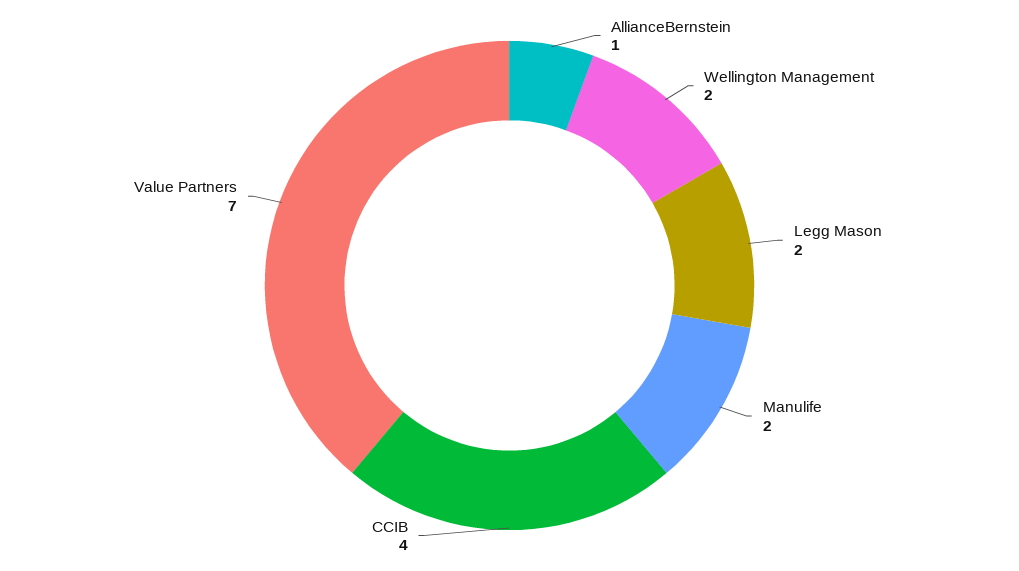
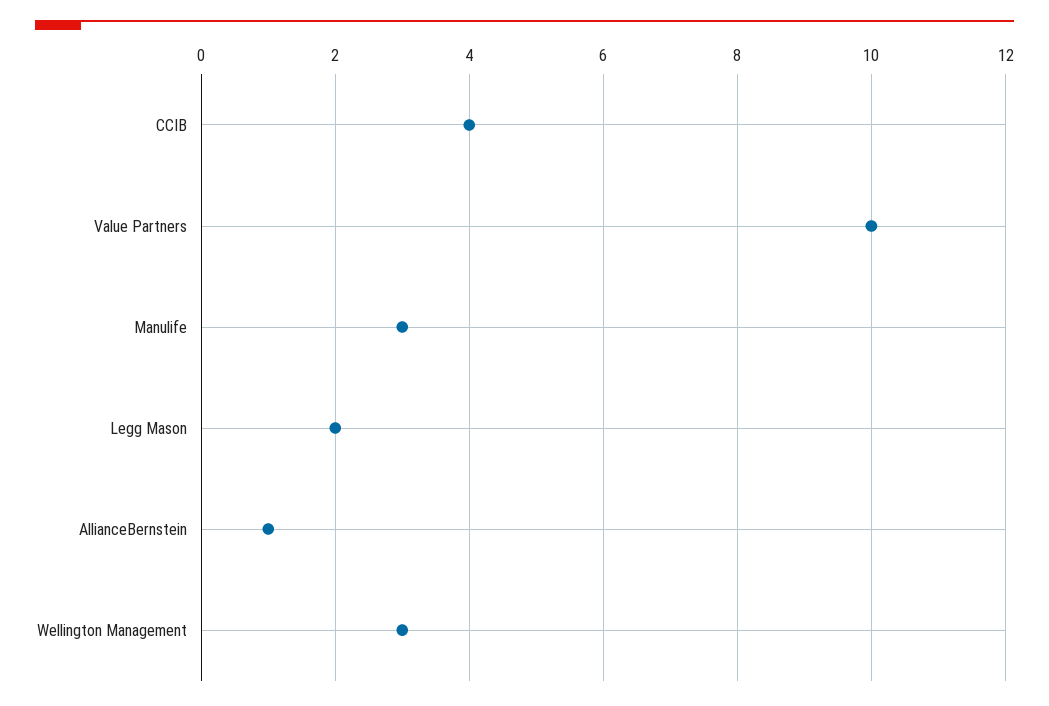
  {
    "AllianceBernstein": 1,
-   "Wellington Management": 2,
+   "Wellington Management": 3,
    "Legg Mason": 2,
-   "Manulife": 2,
+   "Manulife": 3,
    "CCIB": 4,
-   "Value Partners": 7
+   "Value Partners": 10
  }

